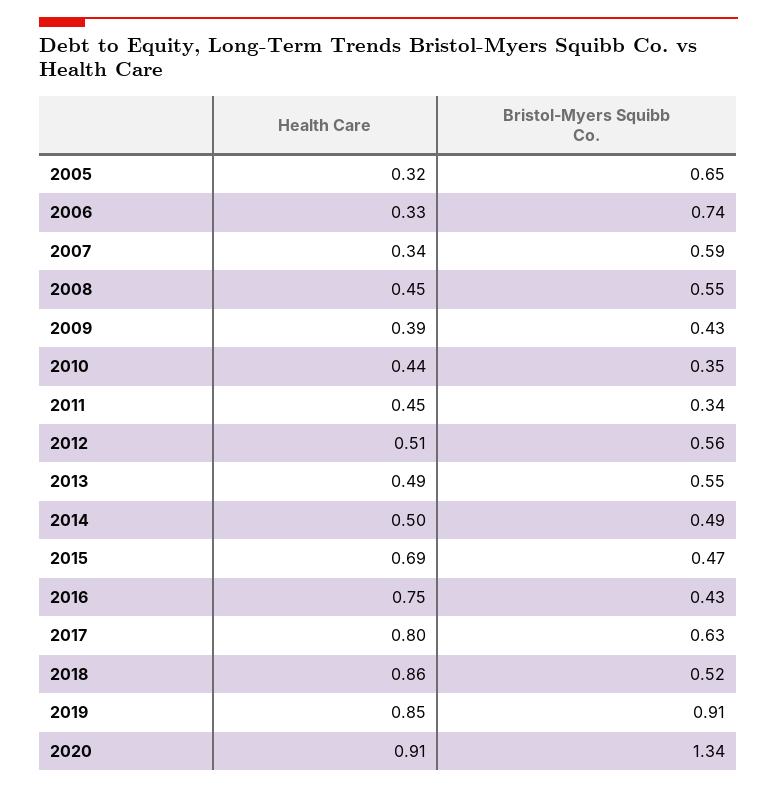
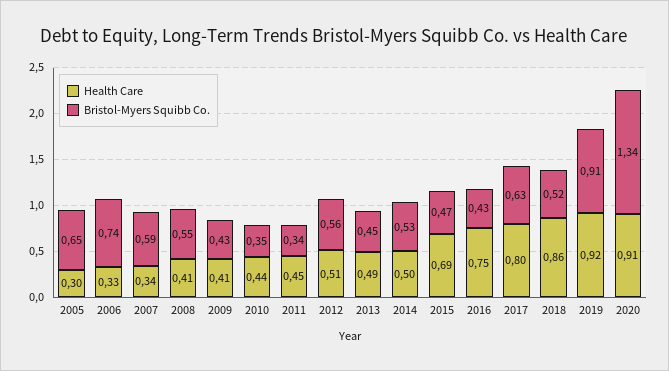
  {
    "Health Care": {
-     "2005": 0.32,
+     "2005": 0.3,
      "2006": 0.33,
      "2007": 0.34,
-     "2008": 0.45,
+     "2008": 0.41,
-     "2009": 0.39,
+     "2009": 0.41,
      "2010": 0.44,
      "2011": 0.45,
      "2012": 0.51,
      "2013": 0.49,
      "2014": 0.5,
      "2015": 0.69,
      "2016": 0.75,
      "2017": 0.8,
      "2018": 0.86,
-     "2019": 0.85,
+     "2019": 0.92,
      "2020": 0.91
    },
    "Bristol-Myers Squibb Co.": {
      "2005": 0.65,
      "2006": 0.74,
      "2007": 0.59,
      "2008": 0.55,
      "2009": 0.43,
      "2010": 0.35,
      "2011": 0.34,
      "2012": 0.56,
-     "2013": 0.55,
+     "2013": 0.45,
-     "2014": 0.49,
+     "2014": 0.53,
      "2015": 0.47,
      "2016": 0.43,
      "2017": 0.63,
      "2018": 0.52,
      "2019": 0.91,
      "2020": 1.34
    }
  }

